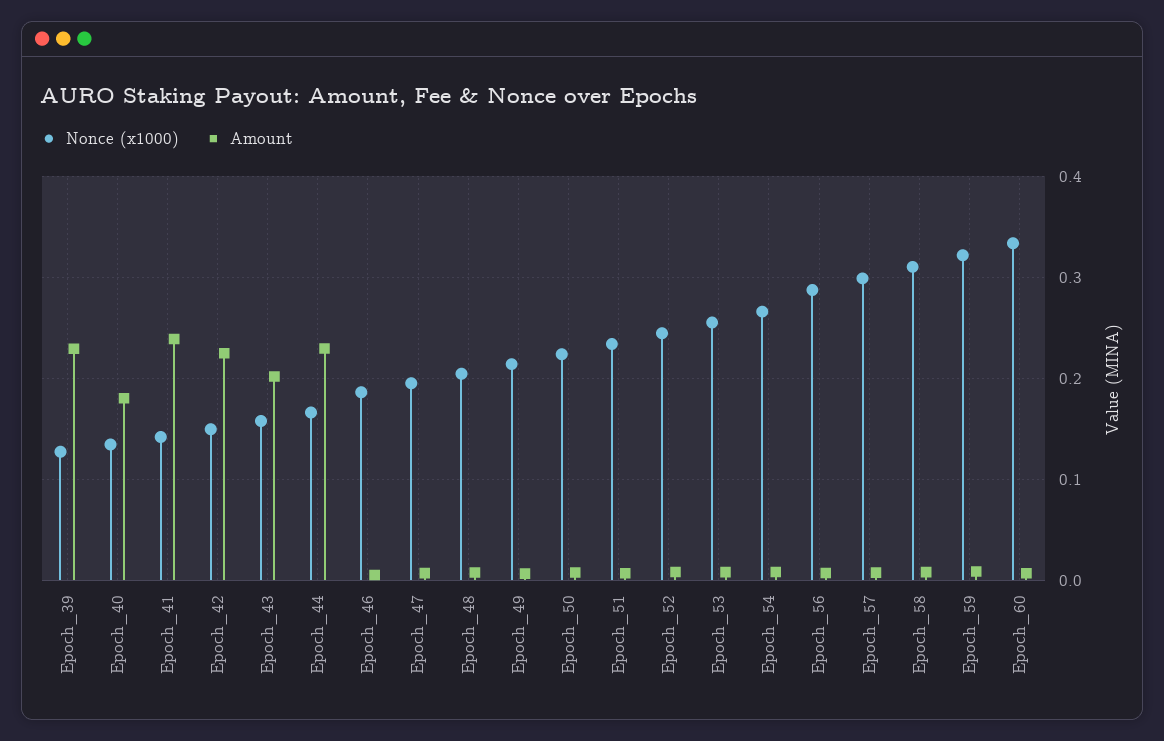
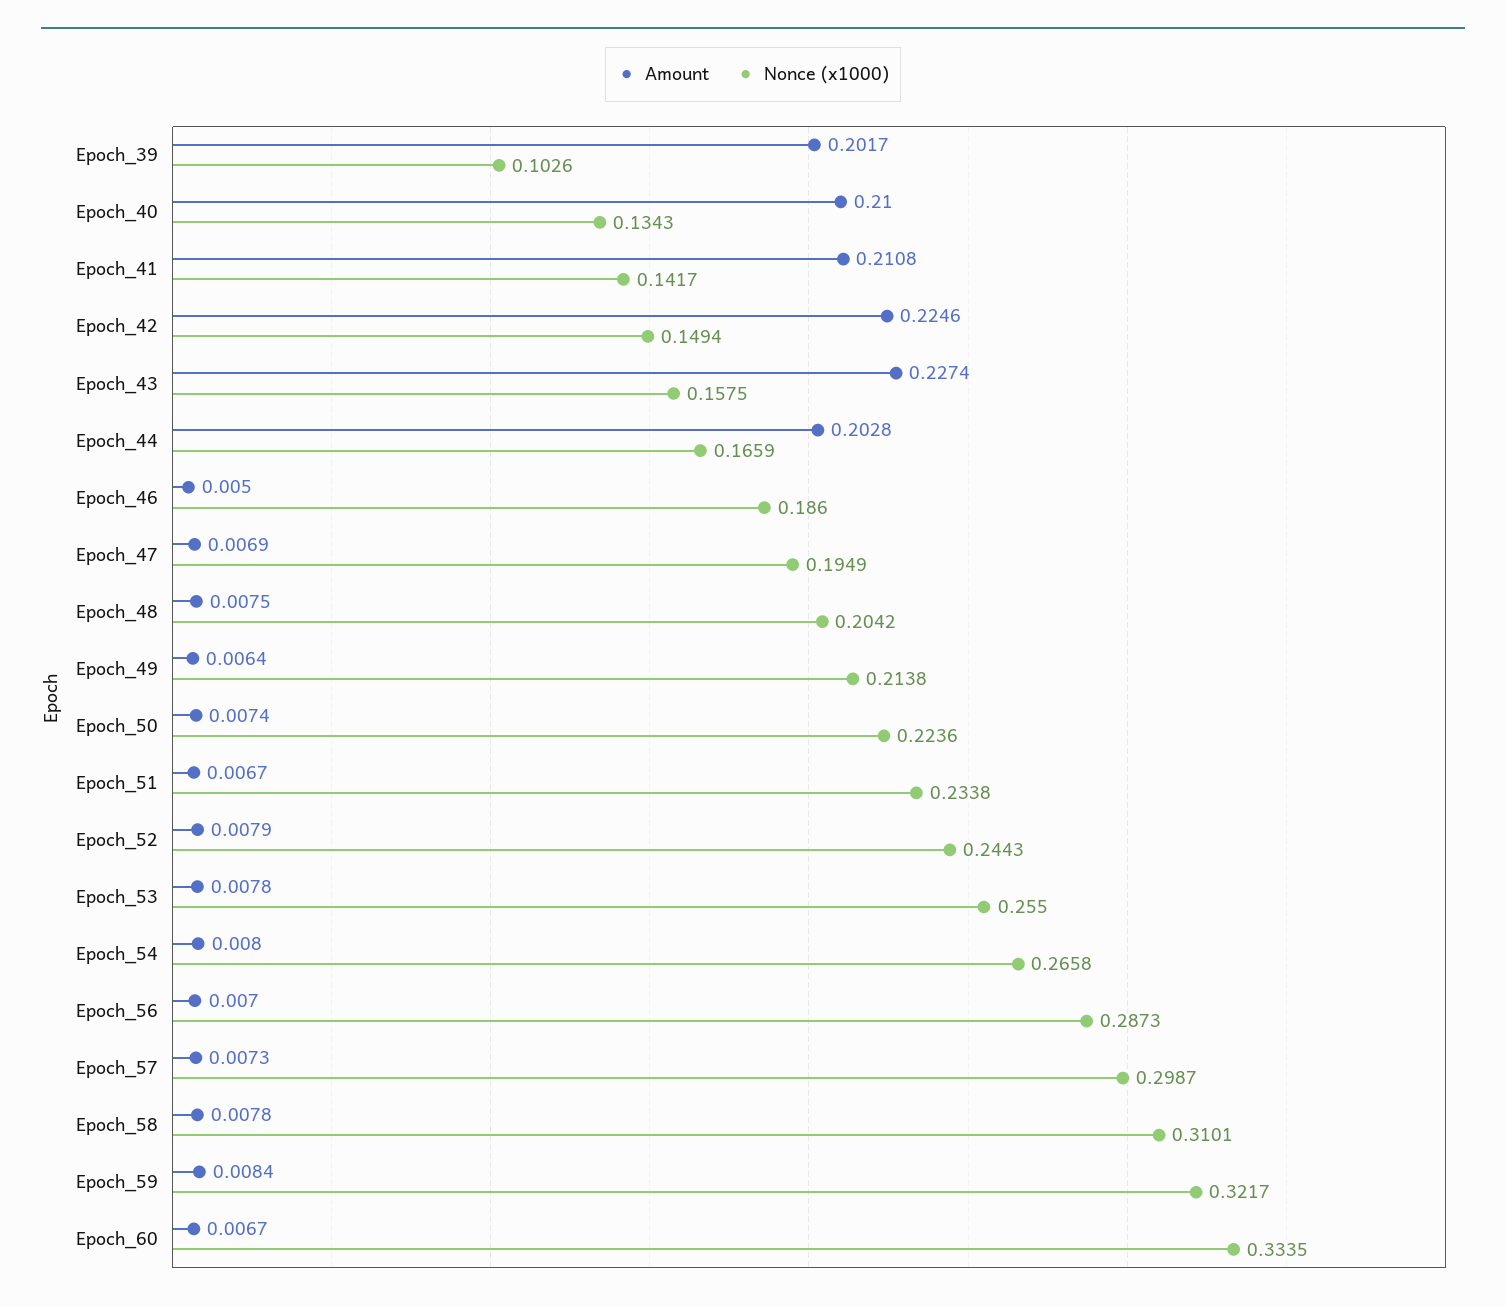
  {
    "Nonce (x1000)": {
-     "Epoch_39": 0.13,
+     "Epoch_39": 0.1026,
      "Epoch_40": 0.1343,
      "Epoch_41": 0.1417,
      "Epoch_42": 0.1494,
      "Epoch_43": 0.1575,
      "Epoch_44": 0.1659,
      "Epoch_46": 0.186,
      "Epoch_47": 0.1949,
      "Epoch_48": 0.2042,
      "Epoch_49": 0.2138,
      "Epoch_50": 0.2236,
      "Epoch_51": 0.2338,
      "Epoch_52": 0.2443,
      "Epoch_53": 0.255,
      "Epoch_54": 0.2658,
      "Epoch_56": 0.2873,
      "Epoch_57": 0.2987,
      "Epoch_58": 0.3101,
      "Epoch_59": 0.3217,
      "Epoch_60": 0.3335
    },
    "Amount": {
-     "Epoch_39": 0.23,
+     "Epoch_39": 0.2017,
-     "Epoch_40": 0.18,
+     "Epoch_40": 0.21,
-     "Epoch_41": 0.24,
+     "Epoch_41": 0.2108,
      "Epoch_42": 0.2246,
-     "Epoch_43": 0.2,
+     "Epoch_43": 0.2274,
-     "Epoch_44": 0.23,
+     "Epoch_44": 0.2028,
      "Epoch_46": 0.005,
      "Epoch_47": 0.0069,
      "Epoch_48": 0.0075,
      "Epoch_49": 0.0064,
      "Epoch_50": 0.0074,
      "Epoch_51": 0.0067,
      "Epoch_52": 0.0079,
      "Epoch_53": 0.0078,
      "Epoch_54": 0.008,
      "Epoch_56": 0.007,
      "Epoch_57": 0.0073,
      "Epoch_58": 0.0078,
      "Epoch_59": 0.0084,
      "Epoch_60": 0.0067
    }
  }

